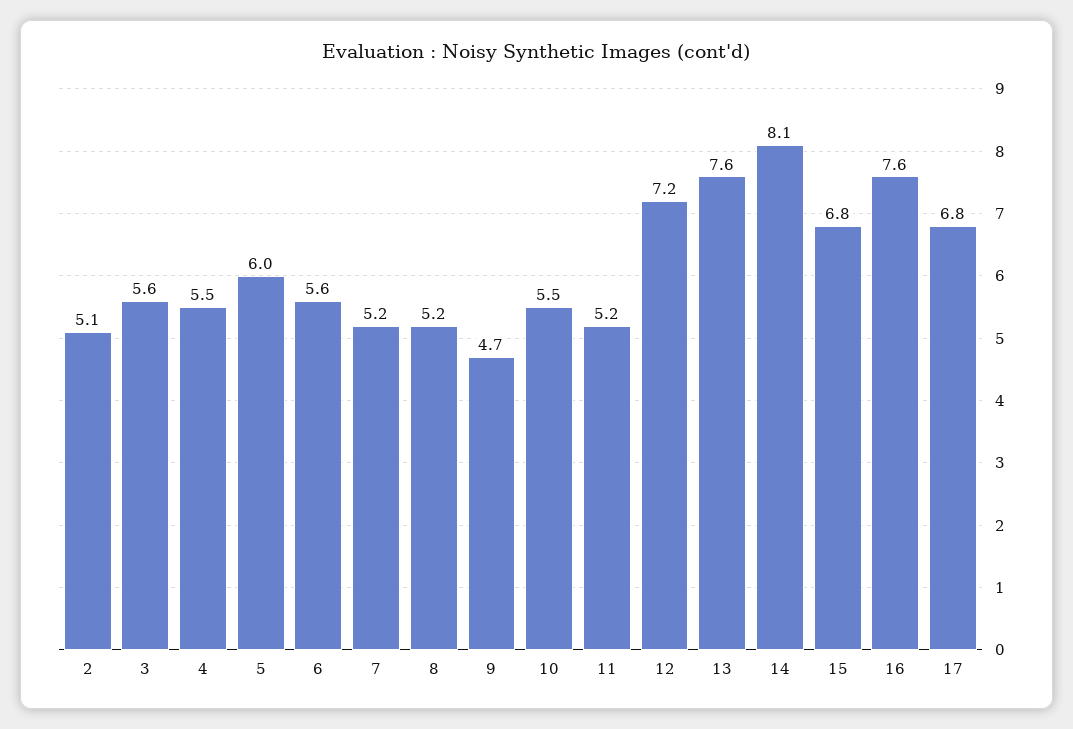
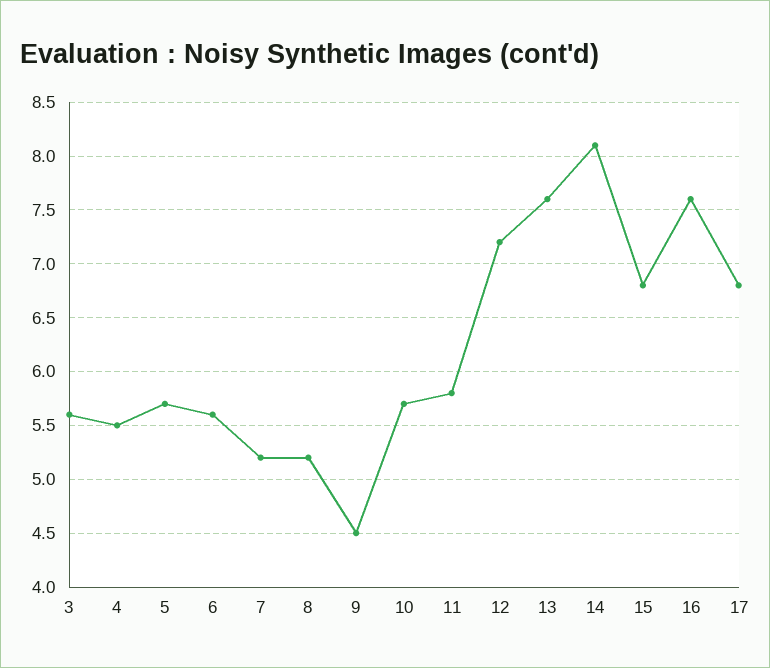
  {
-   "2": 5.1,
    "3": 5.6,
    "4": 5.5,
-   "5": 6,
+   "5": 5.7,
    "6": 5.6,
    "7": 5.2,
    "8": 5.2,
-   "9": 4.7,
+   "9": 4.5,
-   "10": 5.5,
+   "10": 5.7,
-   "11": 5.2,
+   "11": 5.8,
    "12": 7.2,
    "13": 7.6,
    "14": 8.1,
    "15": 6.8,
    "16": 7.6,
    "17": 6.8
  }

